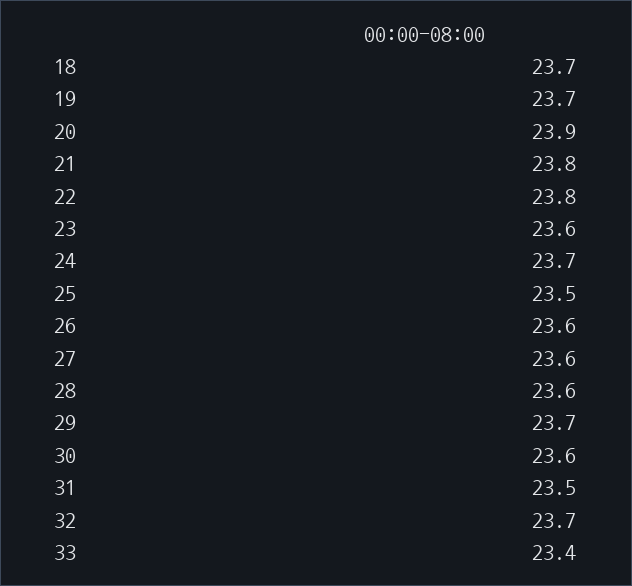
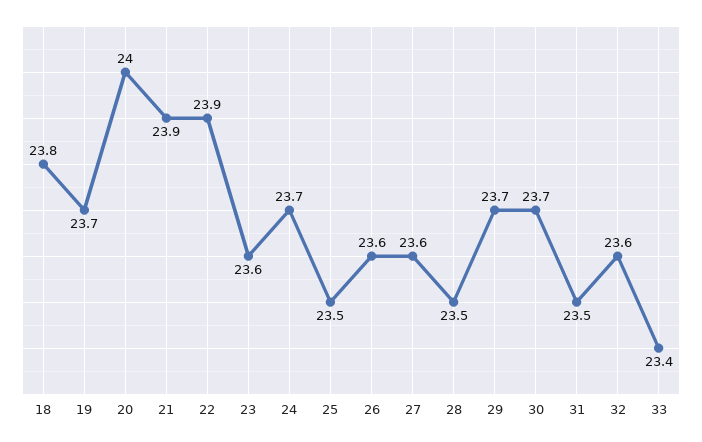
  {
-   "18": 23.7,
+   "18": 23.8,
    "19": 23.7,
-   "20": 23.9,
+   "20": 24,
-   "21": 23.8,
+   "21": 23.9,
-   "22": 23.8,
+   "22": 23.9,
    "23": 23.6,
    "24": 23.7,
    "25": 23.5,
    "26": 23.6,
    "27": 23.6,
-   "28": 23.6,
+   "28": 23.5,
    "29": 23.7,
-   "30": 23.6,
+   "30": 23.7,
    "31": 23.5,
-   "32": 23.7,
+   "32": 23.6,
    "33": 23.4
  }

